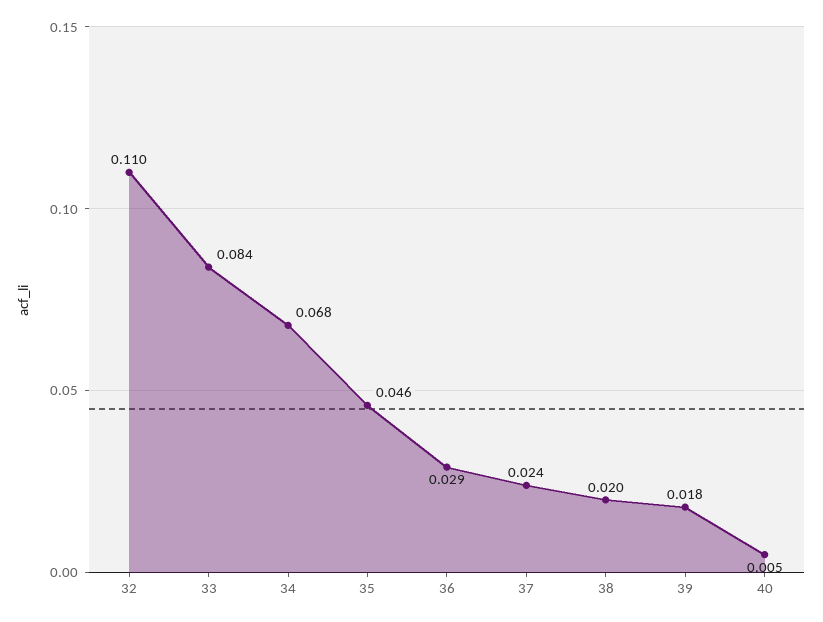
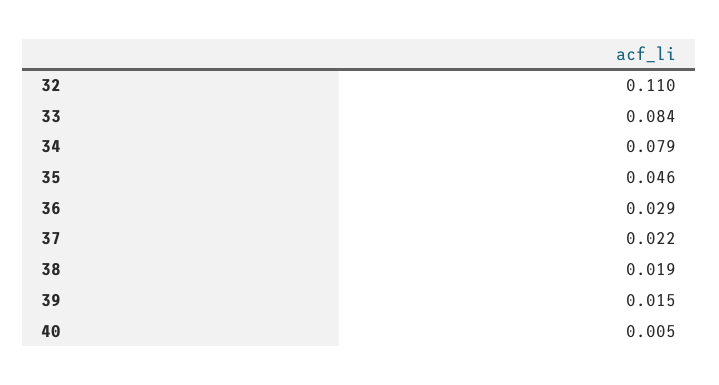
  {
    "32": 0.11,
    "33": 0.084,
-   "34": 0.068,
+   "34": 0.079,
    "35": 0.046,
    "36": 0.029,
-   "37": 0.024,
+   "37": 0.022,
-   "38": 0.02,
+   "38": 0.019,
-   "39": 0.018,
+   "39": 0.015,
    "40": 0.005
  }

